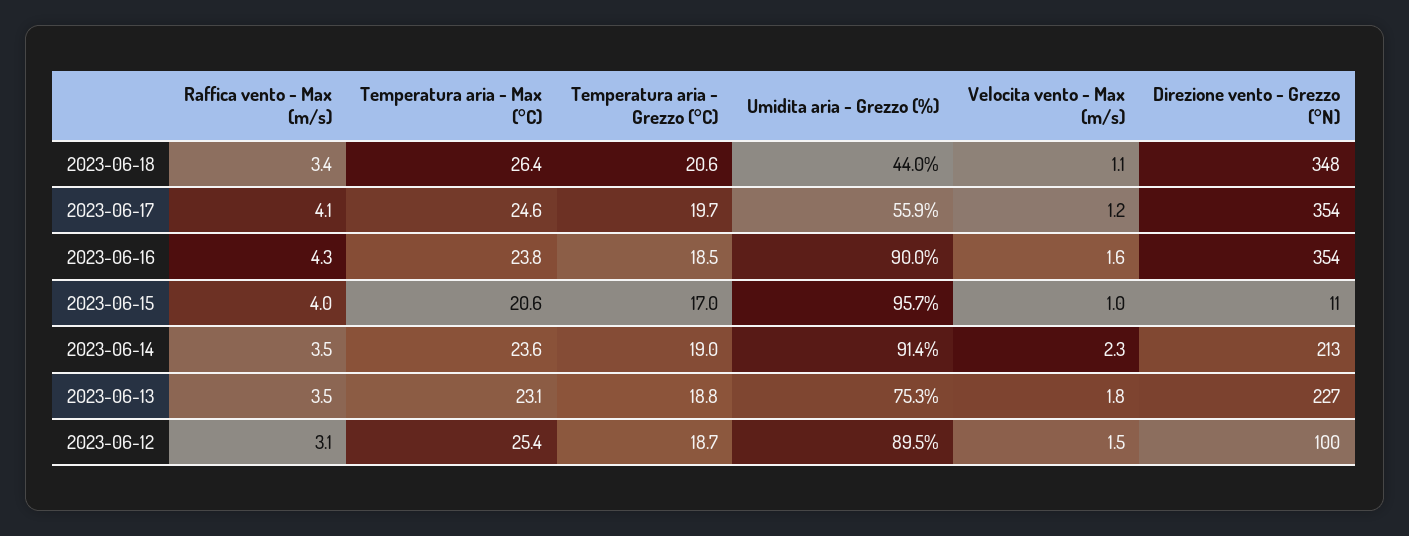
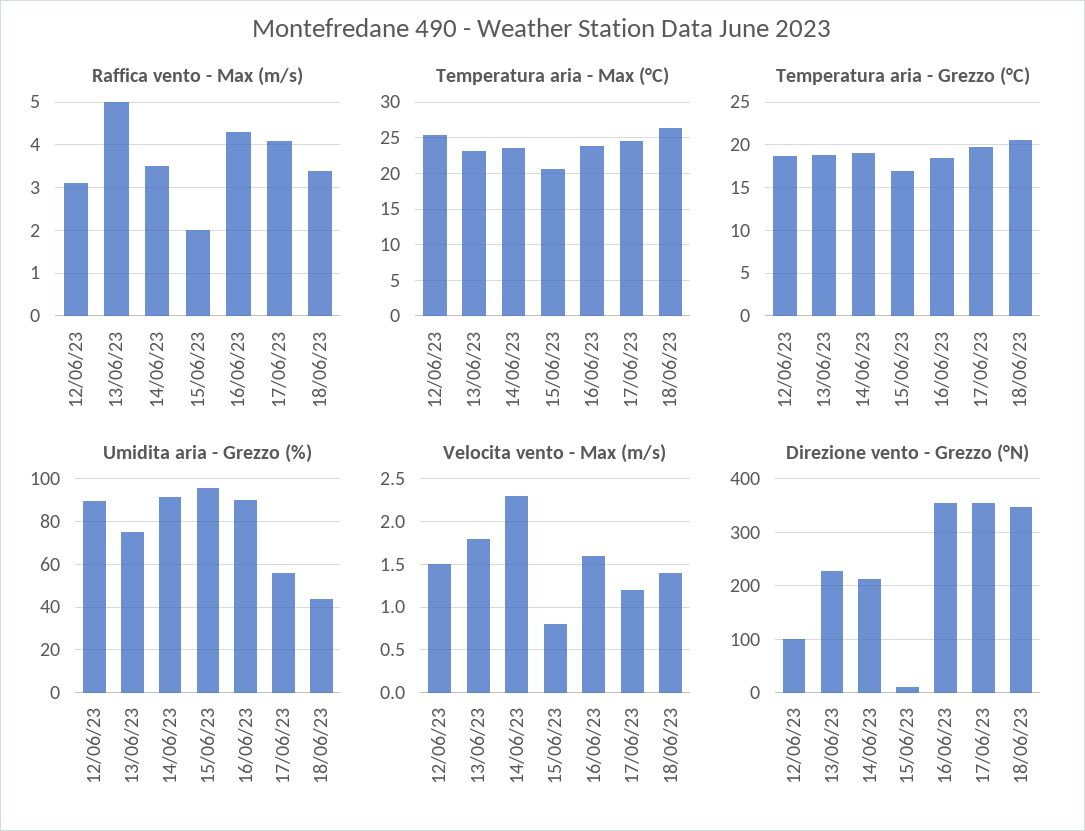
  {
    "Raffica vento - Max (m/s)": {
      "2023-06-18": 3.4,
      "2023-06-17": 4.1,
      "2023-06-16": 4.3,
-     "2023-06-15": 4,
+     "2023-06-15": 2,
      "2023-06-14": 3.5,
-     "2023-06-13": 3.5,
+     "2023-06-13": 5,
      "2023-06-12": 3.1
    },
    "Temperatura aria - Max (°C)": {
      "2023-06-18": 26.4,
      "2023-06-17": 24.6,
      "2023-06-16": 23.8,
      "2023-06-15": 20.6,
      "2023-06-14": 23.6,
      "2023-06-13": 23.1,
      "2023-06-12": 25.4
    },
    "Temperatura aria - Grezzo (°C)": {
      "2023-06-18": 20.6,
      "2023-06-17": 19.7,
      "2023-06-16": 18.5,
      "2023-06-15": 17,
      "2023-06-14": 19,
      "2023-06-13": 18.8,
      "2023-06-12": 18.7
    },
    "Umidita aria - Grezzo (%)": {
      "2023-06-18": 44,
      "2023-06-17": 55.9,
      "2023-06-16": 90,
      "2023-06-15": 95.7,
      "2023-06-14": 91.4,
      "2023-06-13": 75.3,
      "2023-06-12": 89.5
    },
    "Velocita vento - Max (m/s)": {
-     "2023-06-18": 1.1,
+     "2023-06-18": 1.4,
      "2023-06-17": 1.2,
      "2023-06-16": 1.6,
-     "2023-06-15": 1,
+     "2023-06-15": 0.8,
      "2023-06-14": 2.3,
      "2023-06-13": 1.8,
      "2023-06-12": 1.5
    },
    "Direzione vento - Grezzo (°N)": {
      "2023-06-18": 348,
      "2023-06-17": 354,
      "2023-06-16": 354,
      "2023-06-15": 11,
      "2023-06-14": 213,
      "2023-06-13": 227,
      "2023-06-12": 100
    }
  }

